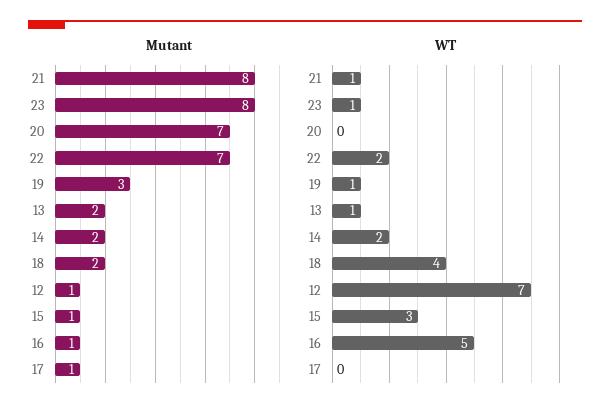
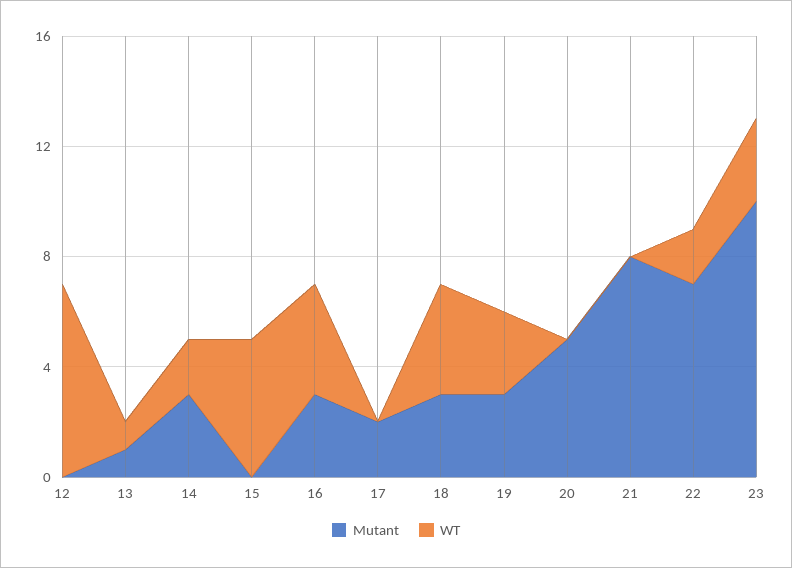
  {
    "Mutant": {
      "21": 8,
-     "23": 8,
+     "23": 10,
-     "20": 7,
+     "20": 5,
      "22": 7,
      "19": 3,
-     "13": 2,
+     "13": 1,
-     "14": 2,
+     "14": 3,
-     "18": 2,
+     "18": 3,
-     "12": 1,
+     "12": 0,
-     "15": 1,
+     "15": 0,
-     "16": 1,
+     "16": 3,
-     "17": 1
+     "17": 2
    },
    "WT": {
-     "21": 1,
+     "21": 0,
-     "23": 1,
+     "23": 3,
      "20": 0,
      "22": 2,
-     "19": 1,
+     "19": 3,
      "13": 1,
      "14": 2,
      "18": 4,
      "12": 7,
-     "15": 3,
+     "15": 5,
-     "16": 5,
+     "16": 4,
      "17": 0
    }
  }

